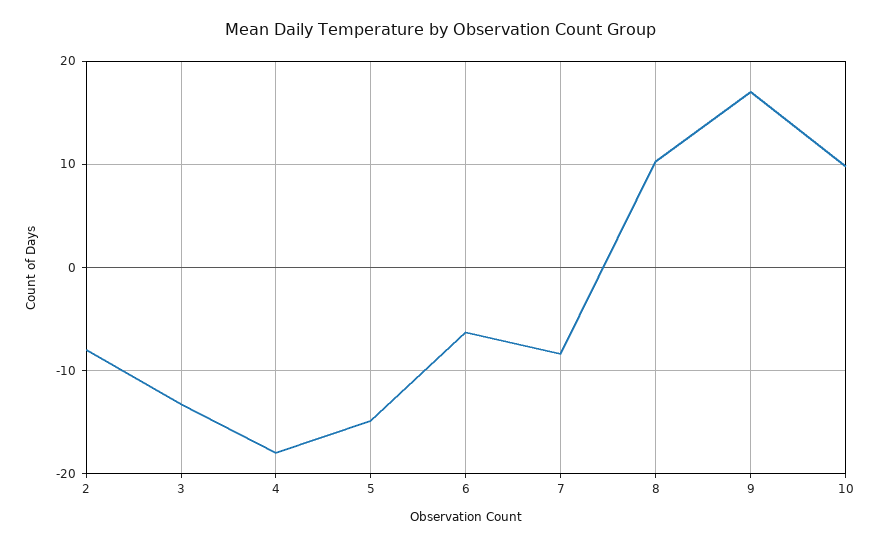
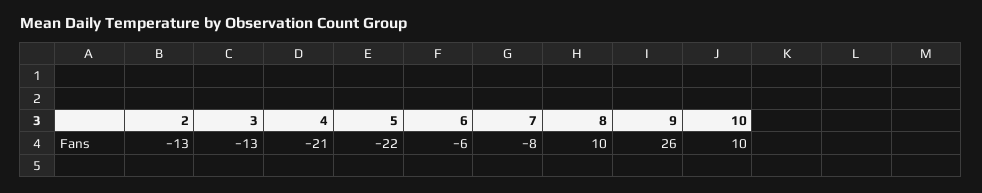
  {
-   "2": -8,
+   "2": -13,
    "3": -13,
-   "4": -18,
+   "4": -21,
-   "5": -15,
+   "5": -22,
    "6": -6,
    "7": -8,
    "8": 10,
-   "9": 17,
+   "9": 26,
    "10": 10
  }

